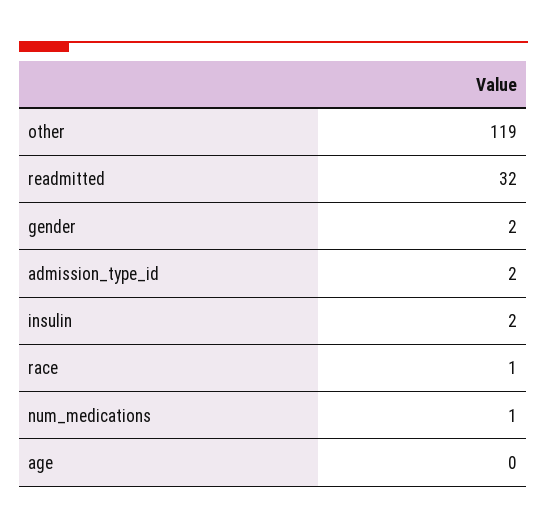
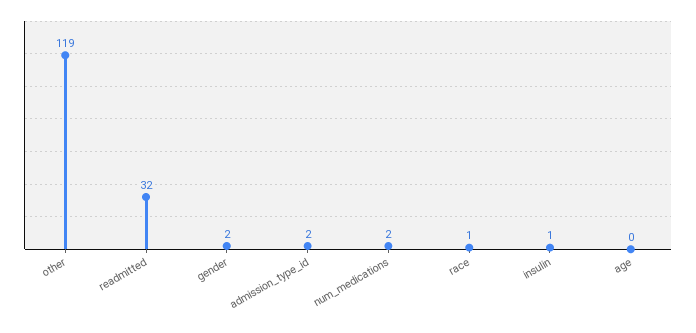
  {
    "other": 119,
    "readmitted": 32,
    "gender": 2,
    "admission_type_id": 2,
-   "insulin": 2,
+   "insulin": 1,
    "race": 1,
-   "num_medications": 1,
+   "num_medications": 2,
    "age": 0
  }

